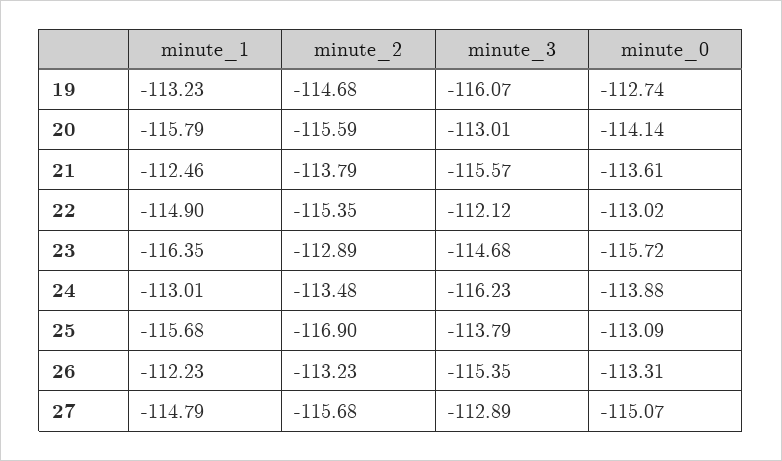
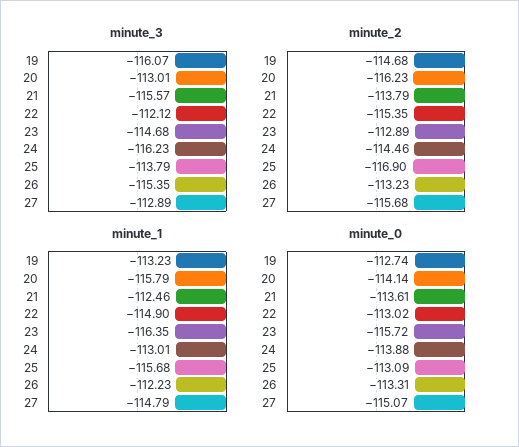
  {
    "minute_1": {
      "19": -113.23,
      "20": -115.79,
      "21": -112.46,
      "22": -114.9,
      "23": -116.35,
      "24": -113.01,
      "25": -115.68,
      "26": -112.23,
      "27": -114.79
    },
    "minute_2": {
      "19": -114.68,
-     "20": -115.59,
+     "20": -116.23,
      "21": -113.79,
      "22": -115.35,
      "23": -112.89,
-     "24": -113.48,
+     "24": -114.46,
      "25": -116.9,
      "26": -113.23,
      "27": -115.68
    },
    "minute_3": {
      "19": -116.07,
      "20": -113.01,
      "21": -115.57,
      "22": -112.12,
      "23": -114.68,
      "24": -116.23,
      "25": -113.79,
      "26": -115.35,
      "27": -112.89
    },
    "minute_0": {
      "19": -112.74,
      "20": -114.14,
      "21": -113.61,
      "22": -113.02,
      "23": -115.72,
      "24": -113.88,
      "25": -113.09,
      "26": -113.31,
      "27": -115.07
    }
  }

